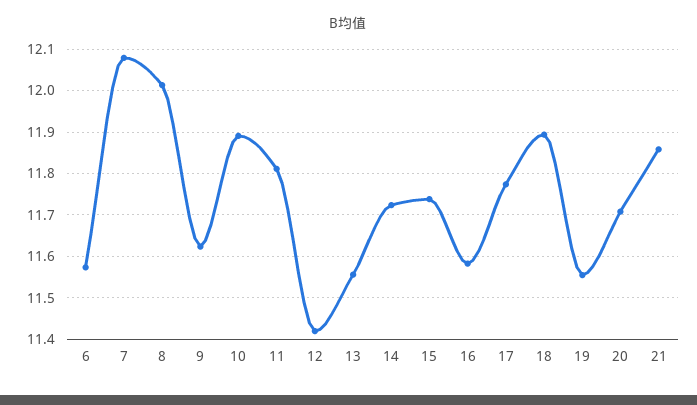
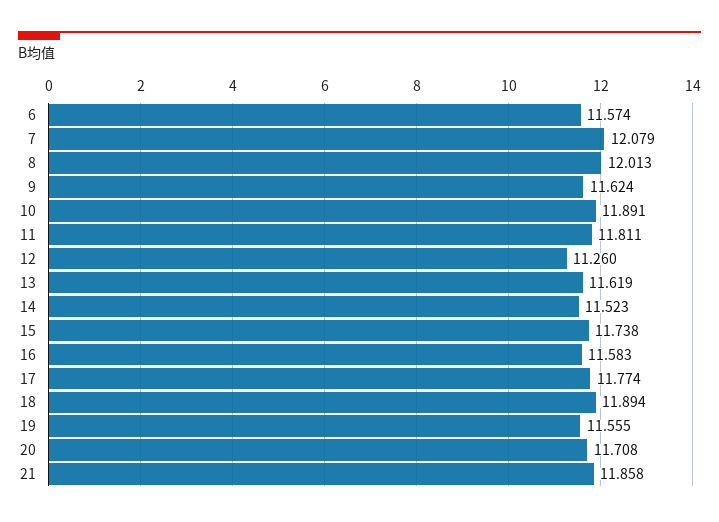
  {
    "6": 11.574,
    "7": 12.079,
    "8": 12.013,
    "9": 11.624,
    "10": 11.891,
    "11": 11.811,
-   "12": 11.42,
+   "12": 11.26,
-   "13": 11.56,
+   "13": 11.619,
-   "14": 11.72,
+   "14": 11.523,
    "15": 11.738,
    "16": 11.583,
    "17": 11.774,
    "18": 11.894,
    "19": 11.555,
    "20": 11.708,
    "21": 11.858
  }

